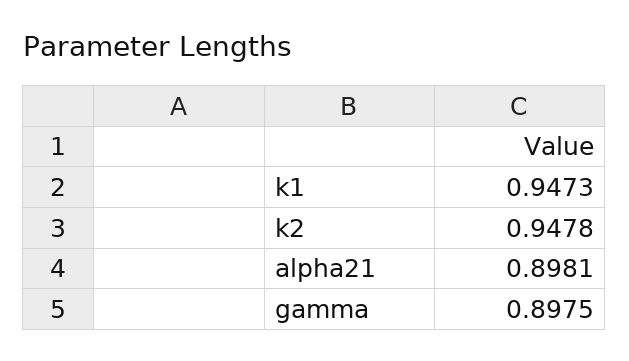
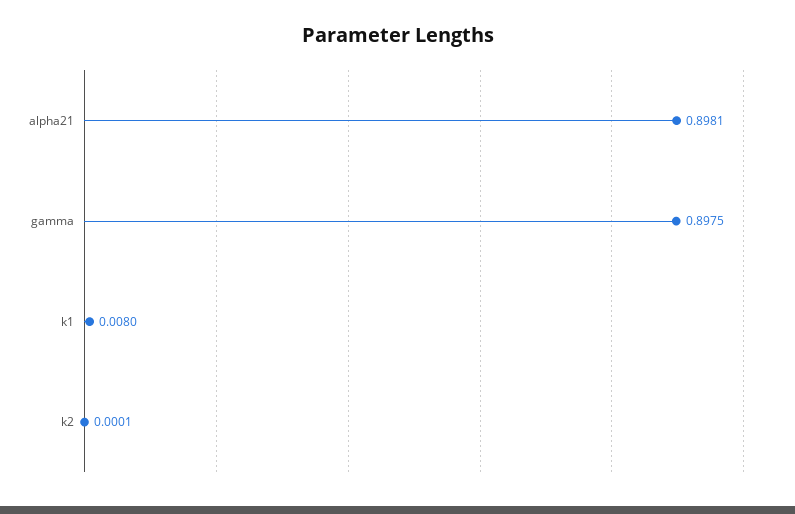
  {
-   "k1": 0.9473,
+   "k1": 0.008,
-   "k2": 0.9478,
+   "k2": 0.0001,
    "alpha21": 0.8981,
    "gamma": 0.8975
  }

